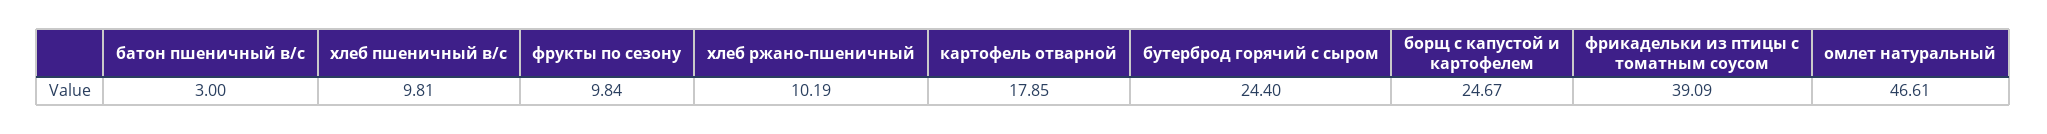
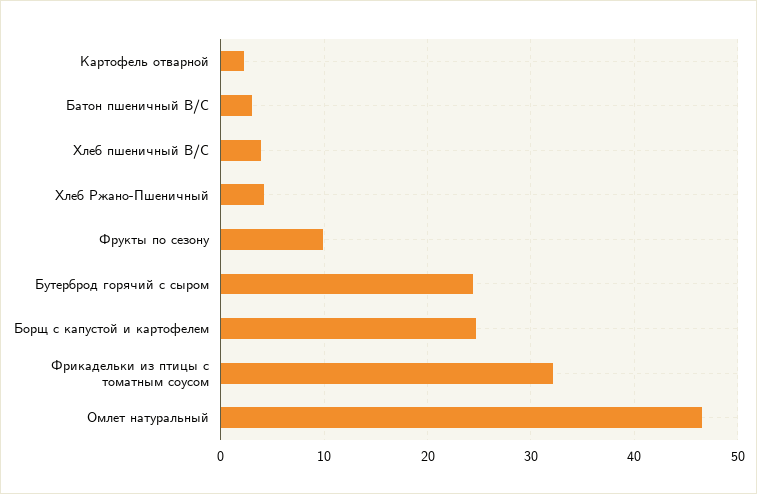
  {
    "батон пшеничный в/с": 3,
-   "хлеб пшеничный в/с": 9.81,
+   "хлеб пшеничный в/с": 4,
    "фрукты по сезону": 9.84,
-   "хлеб ржано-пшеничный": 10.19,
+   "хлеб ржано-пшеничный": 4,
-   "картофель отварной": 17.85,
+   "картофель отварной": 2,
    "бутерброд горячий с сыром": 24.4,
    "борщ с капустой и картофелем": 24.67,
-   "фрикадельки из птицы с томатным соусом": 39.09,
+   "фрикадельки из птицы с томатным соусом": 32,
    "омлет натуральный": 46.61
  }

